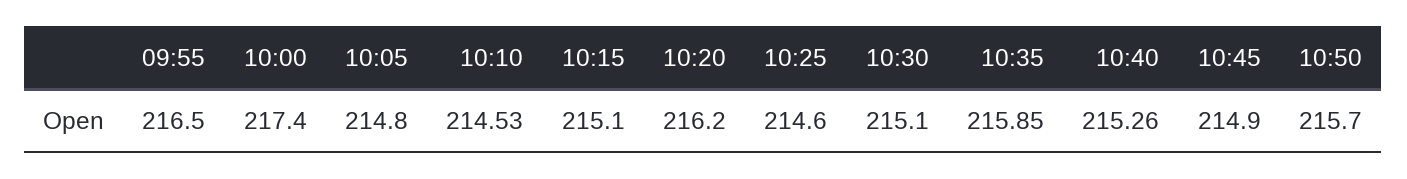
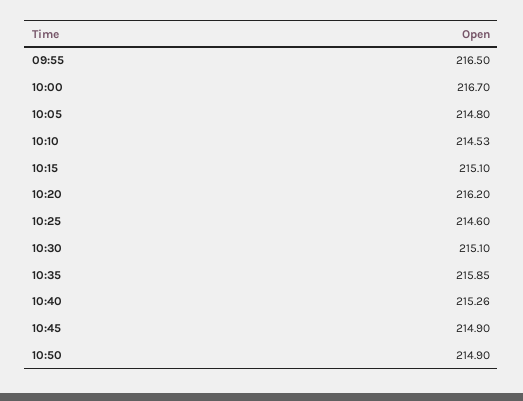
  {
    "09:55": 216.5,
-   "10:00": 217.4,
+   "10:00": 216.7,
    "10:05": 214.8,
    "10:10": 214.53,
    "10:15": 215.1,
    "10:20": 216.2,
    "10:25": 214.6,
    "10:30": 215.1,
    "10:35": 215.85,
    "10:40": 215.26,
    "10:45": 214.9,
-   "10:50": 215.7
+   "10:50": 214.9
  }

